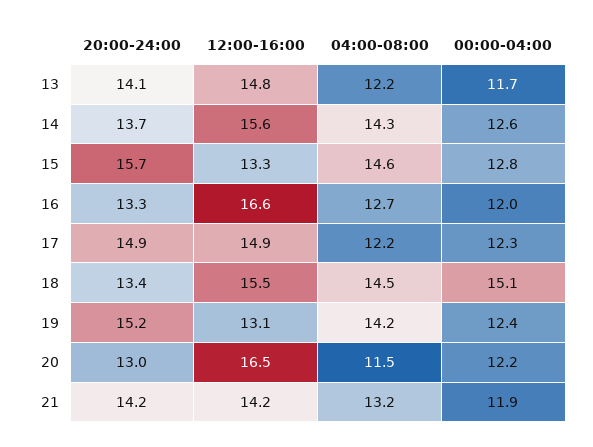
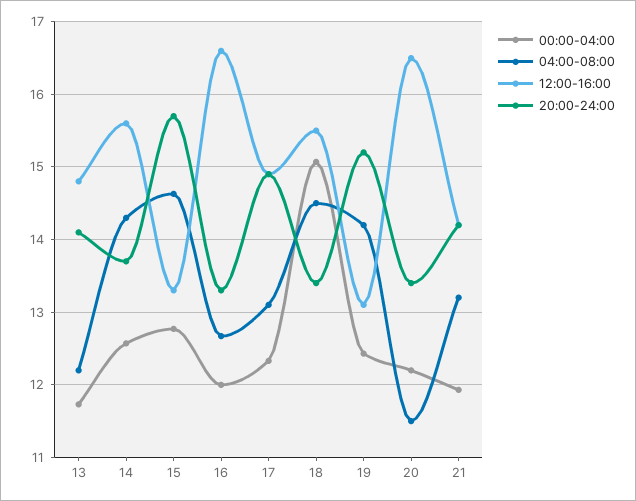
  {
    "20:00-24:00": {
      "13": 14.1,
      "14": 13.7,
      "15": 15.7,
      "16": 13.3,
      "17": 14.9,
      "18": 13.4,
      "19": 15.2,
-     "20": 13,
+     "20": 13.4,
      "21": 14.2
    },
    "12:00-16:00": {
      "13": 14.8,
      "14": 15.6,
      "15": 13.3,
      "16": 16.6,
      "17": 14.9,
      "18": 15.5,
      "19": 13.1,
      "20": 16.5,
      "21": 14.2
    },
    "04:00-08:00": {
      "13": 12.2,
      "14": 14.3,
      "15": 14.6,
      "16": 12.7,
-     "17": 12.2,
+     "17": 13.1,
      "18": 14.5,
      "19": 14.2,
      "20": 11.5,
      "21": 13.2
    },
    "00:00-04:00": {
      "13": 11.7,
      "14": 12.6,
      "15": 12.8,
      "16": 12,
      "17": 12.3,
      "18": 15.1,
      "19": 12.4,
      "20": 12.2,
      "21": 11.9
    }
  }

